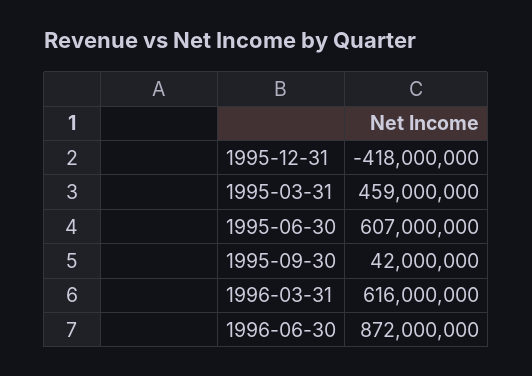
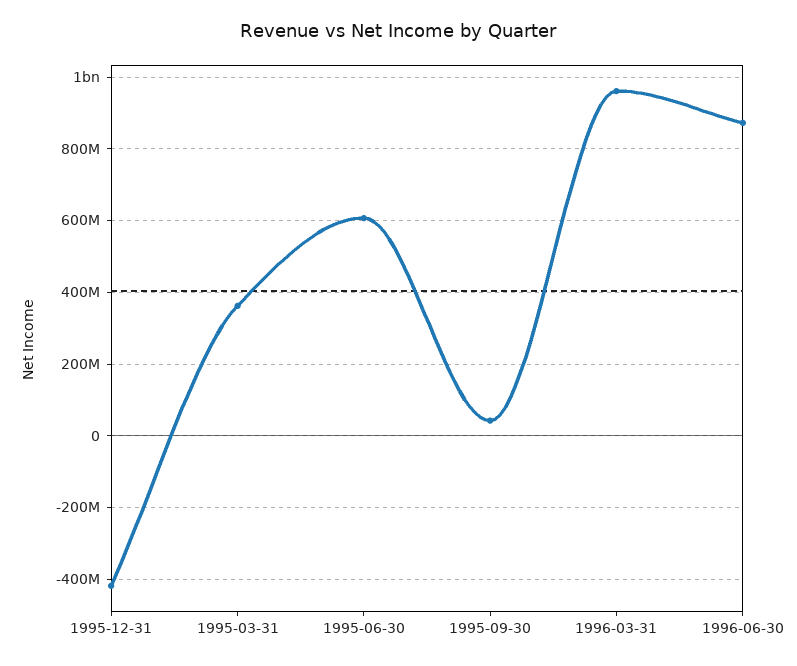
  {
    "1995-12-31": -418000000,
-   "1995-03-31": 459000000,
+   "1995-03-31": 360000000,
    "1995-06-30": 607000000,
    "1995-09-30": 42000000,
-   "1996-03-31": 616000000,
+   "1996-03-31": 960000000,
    "1996-06-30": 872000000
  }

